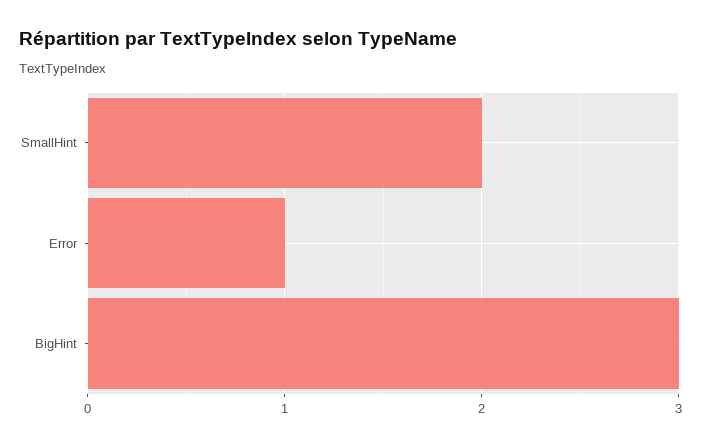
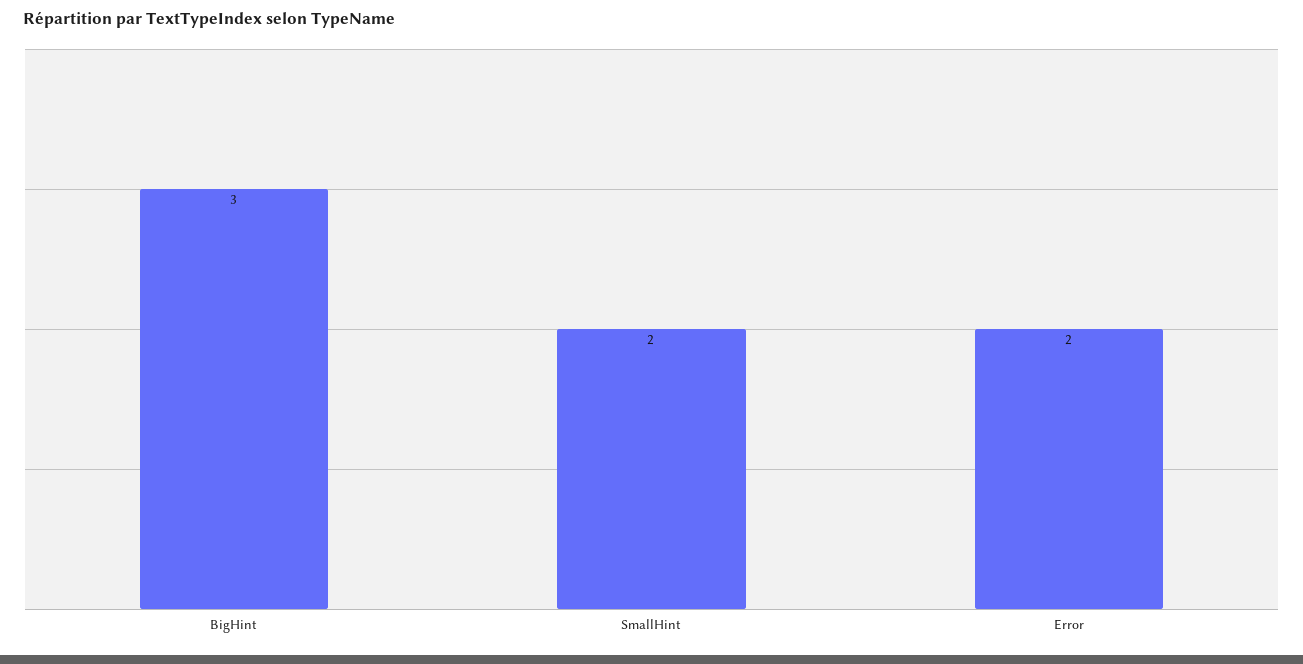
  {
    "SmallHint": 2,
-   "Error": 1,
+   "Error": 2,
    "BigHint": 3
  }

